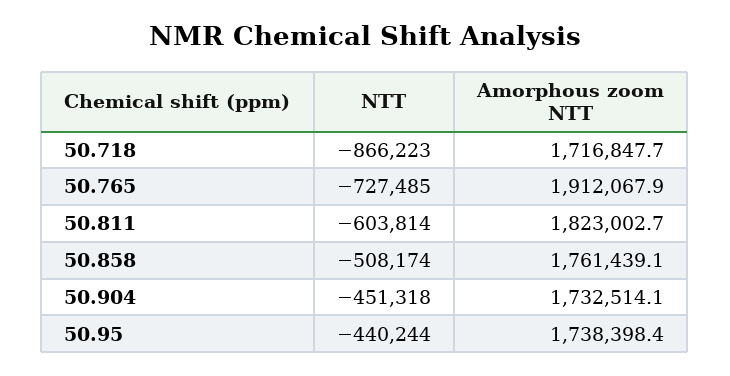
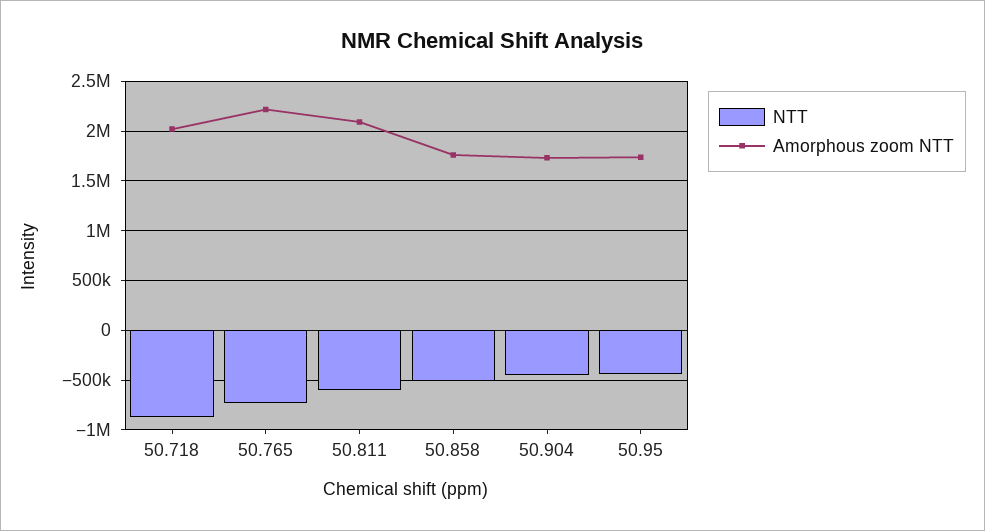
  {
    "NTT": {
      "50.718": -866223,
      "50.765": -727485,
      "50.811": -603814,
      "50.858": -508174,
      "50.904": -451318,
      "50.95": -440244
    },
    "Amorphous zoom NTT": {
-     "50.718": 1716847.7,
+     "50.718": 2000000,
-     "50.765": 1912067.9,
+     "50.765": 2200000,
-     "50.811": 1823002.7,
+     "50.811": 2100000,
      "50.858": 1761439.1,
      "50.904": 1732514.1,
      "50.95": 1738398.4
    }
  }

